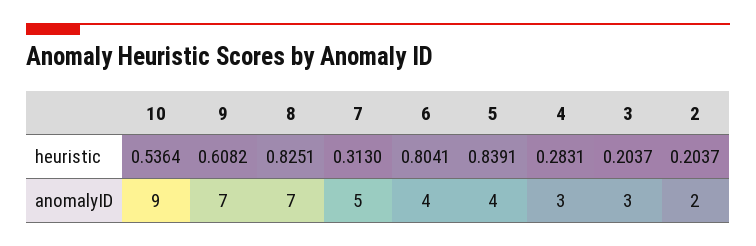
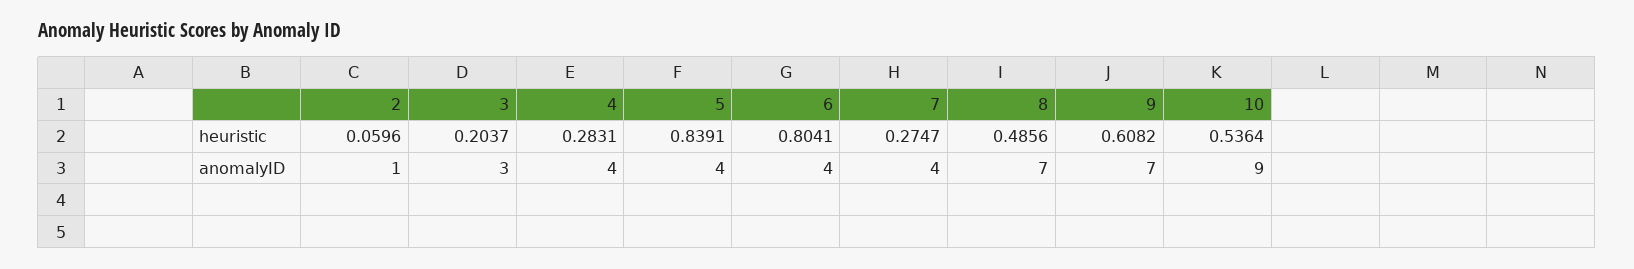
  {
    "10": {
      "heuristic": 0.5364,
      "anomalyID": 9
    },
    "9": {
      "heuristic": 0.6082,
      "anomalyID": 7
    },
    "8": {
-     "heuristic": 0.8251,
+     "heuristic": 0.4856,
      "anomalyID": 7
    },
    "7": {
-     "heuristic": 0.313,
+     "heuristic": 0.2747,
-     "anomalyID": 5
+     "anomalyID": 4
    },
    "6": {
      "heuristic": 0.8041,
      "anomalyID": 4
    },
    "5": {
      "heuristic": 0.8391,
      "anomalyID": 4
    },
    "4": {
      "heuristic": 0.2831,
-     "anomalyID": 3
+     "anomalyID": 4
    },
    "3": {
      "heuristic": 0.2037,
      "anomalyID": 3
    },
    "2": {
-     "heuristic": 0.2037,
+     "heuristic": 0.0596,
-     "anomalyID": 2
+     "anomalyID": 1
    }
  }

